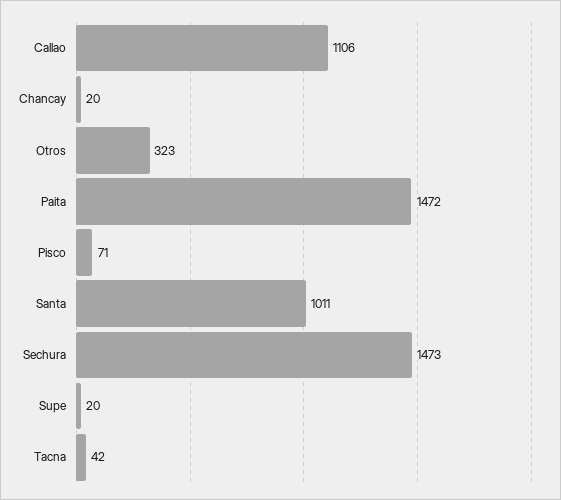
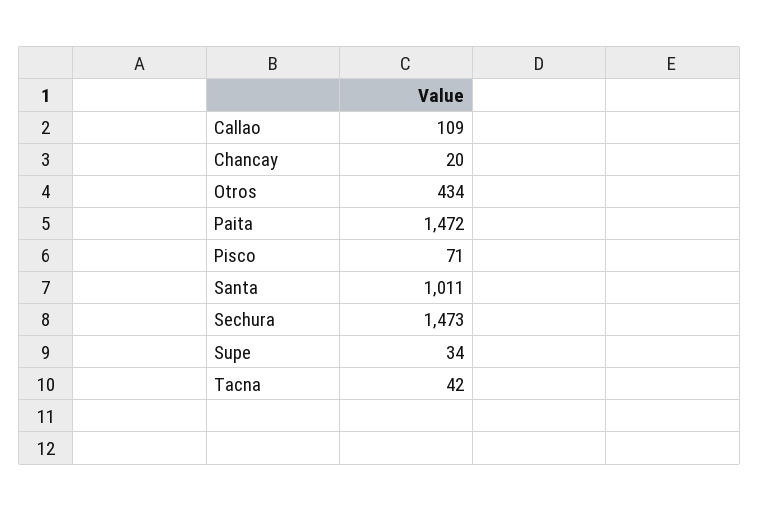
  {
-   "Callao": 1106,
+   "Callao": 109,
    "Chancay": 20,
-   "Otros": 323,
+   "Otros": 434,
    "Paita": 1472,
    "Pisco": 71,
    "Santa": 1011,
    "Sechura": 1473,
-   "Supe": 20,
+   "Supe": 34,
    "Tacna": 42
  }

